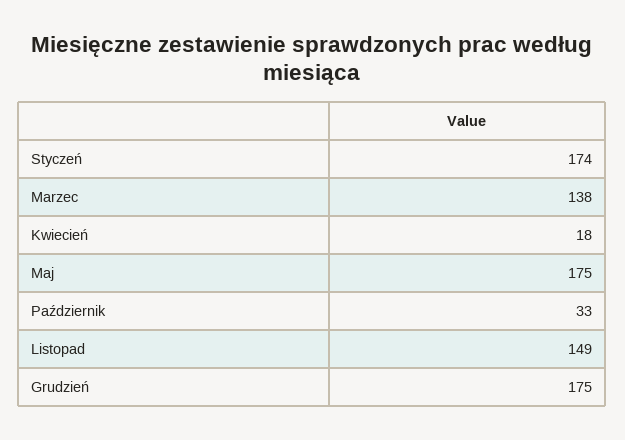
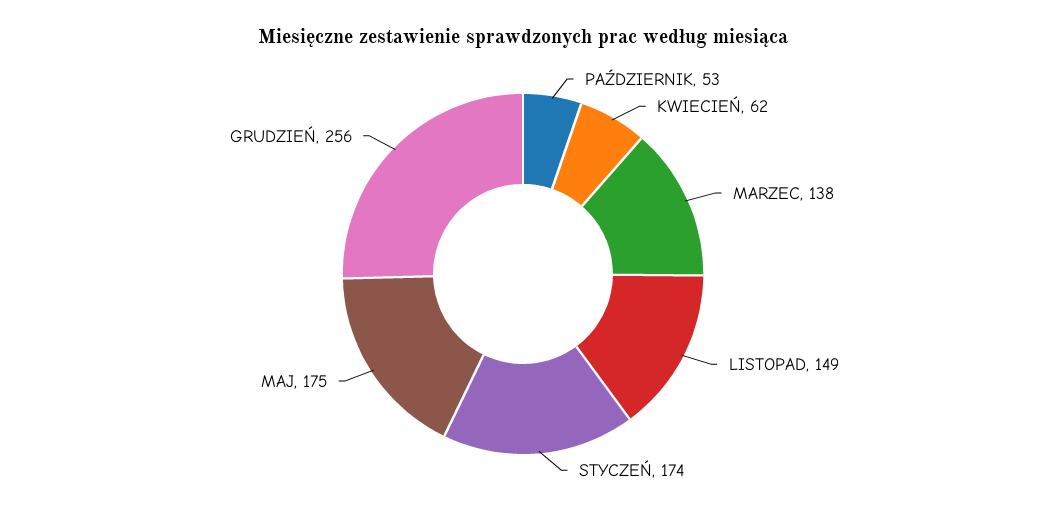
  {
    "Styczeń": 174,
    "Marzec": 138,
-   "Kwiecień": 18,
+   "Kwiecień": 62,
    "Maj": 175,
-   "Październik": 33,
+   "Październik": 53,
    "Listopad": 149,
-   "Grudzień": 175
+   "Grudzień": 256
  }

